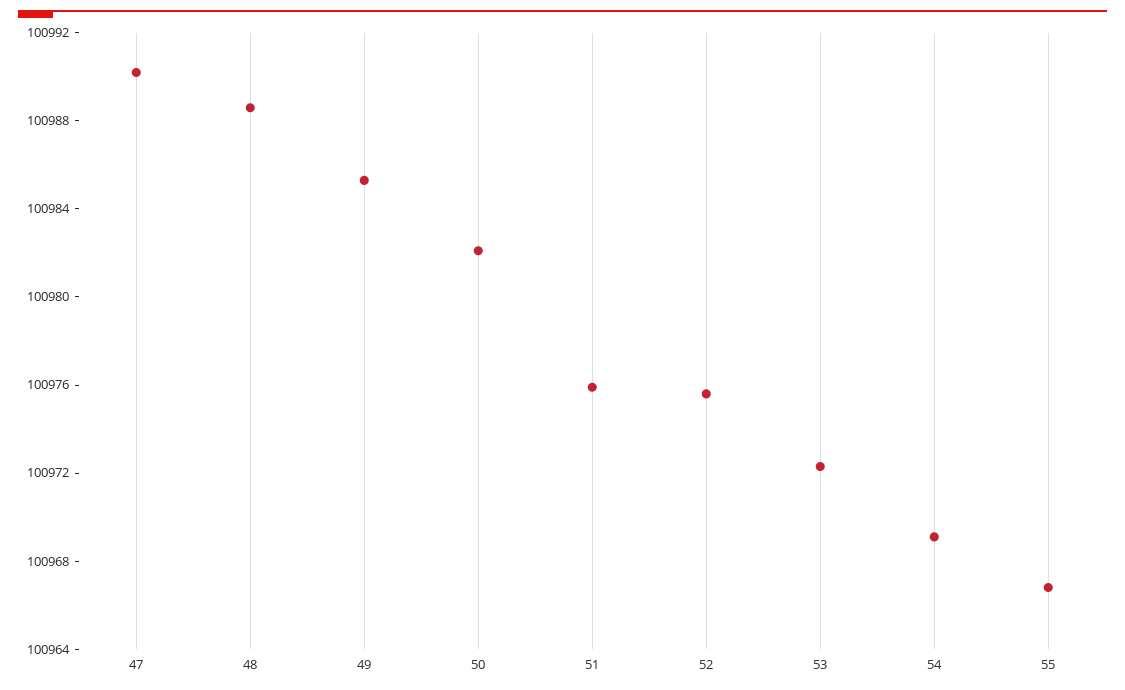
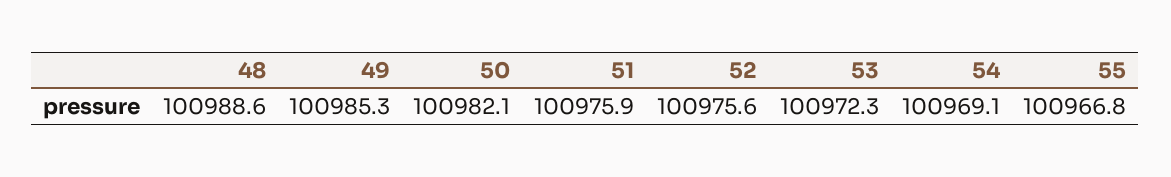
  {
-   "47": 100990,
    "48": 100988.6,
    "49": 100985.3,
    "50": 100982.1,
    "51": 100975.9,
    "52": 100975.6,
    "53": 100972.3,
    "54": 100969.1,
    "55": 100966.8
  }

